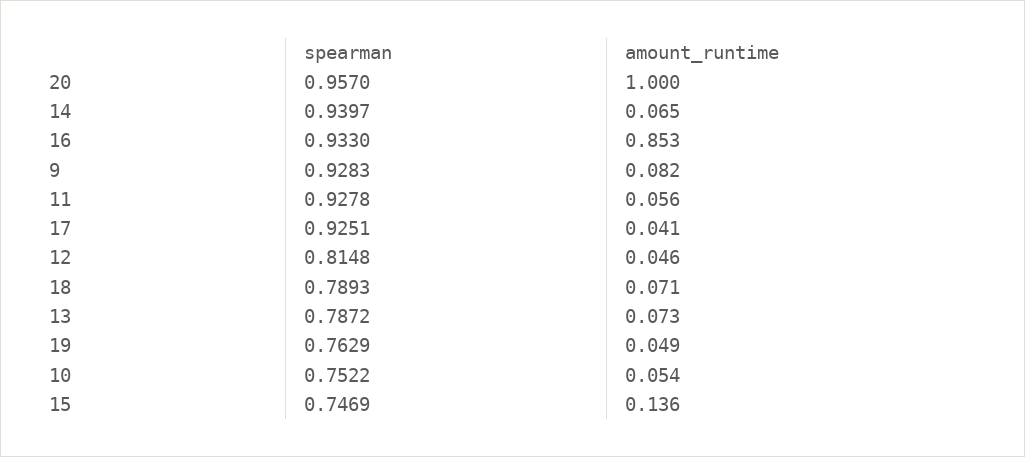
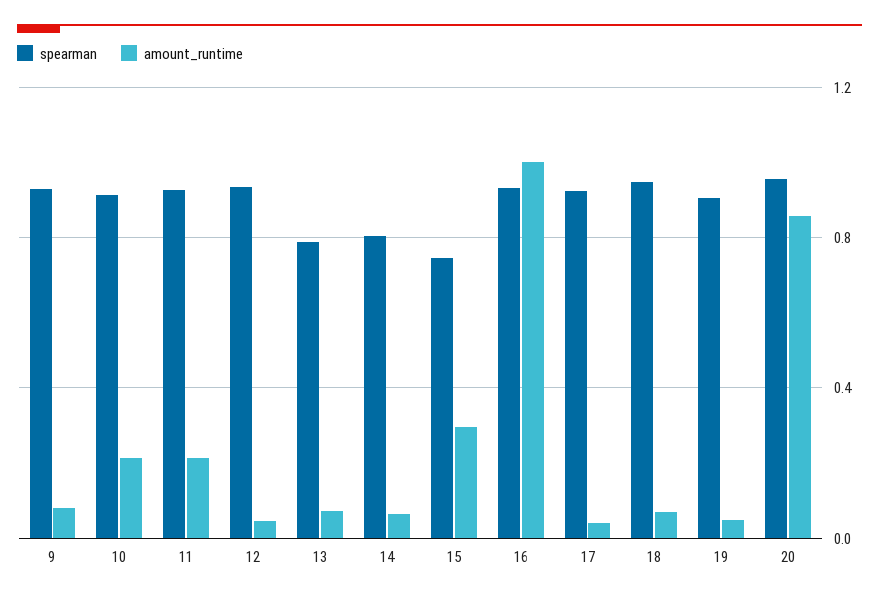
  {
    "spearman": {
      "20": 0.957,
-     "14": 0.9397,
+     "14": 0.8,
      "16": 0.933,
      "9": 0.9283,
      "11": 0.9278,
      "17": 0.9251,
-     "12": 0.8148,
+     "12": 0.95,
-     "18": 0.7893,
+     "18": 0.95,
      "13": 0.7872,
-     "19": 0.7629,
+     "19": 0.9,
-     "10": 0.7522,
+     "10": 0.9,
      "15": 0.7469
    },
    "amount_runtime": {
-     "20": 1,
+     "20": 0.85,
      "14": 0.065,
-     "16": 0.853,
+     "16": 1,
      "9": 0.082,
-     "11": 0.056,
+     "11": 0.2,
      "17": 0.041,
      "12": 0.046,
      "18": 0.071,
      "13": 0.073,
      "19": 0.049,
-     "10": 0.054,
+     "10": 0.2,
-     "15": 0.136
+     "15": 0.3
    }
  }

